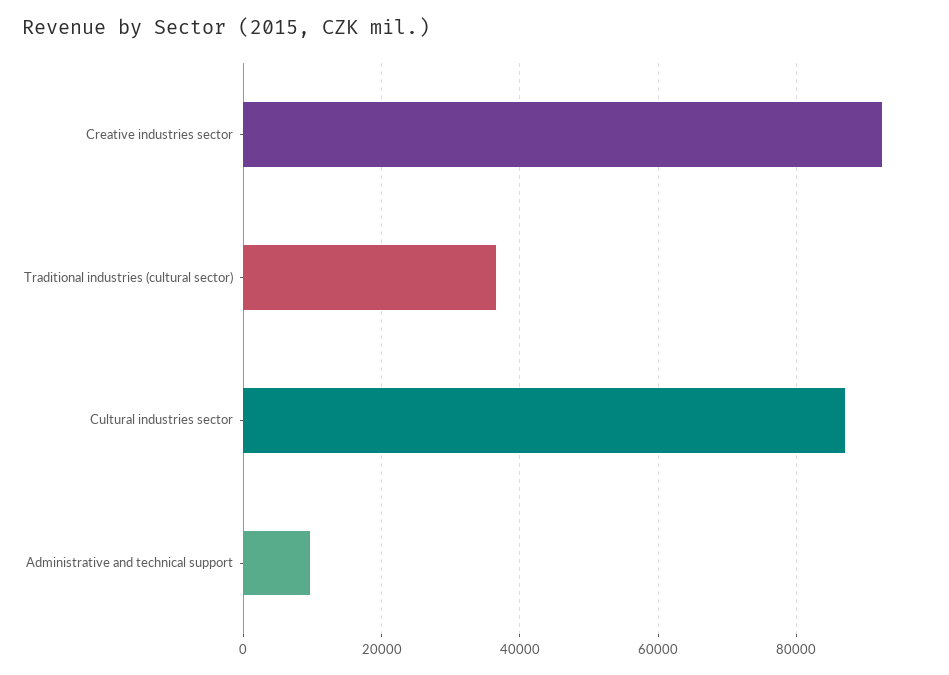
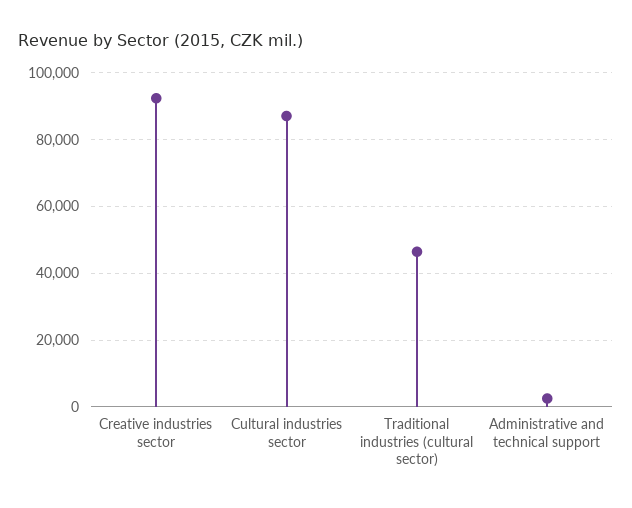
  {
    "Creative industries sector": 92000,
-   "Traditional industries (cultural sector)": 36000,
+   "Traditional industries (cultural sector)": 46000,
    "Cultural industries sector": 88000,
-   "Administrative and technical support": 10000
+   "Administrative and technical support": 2000
  }

